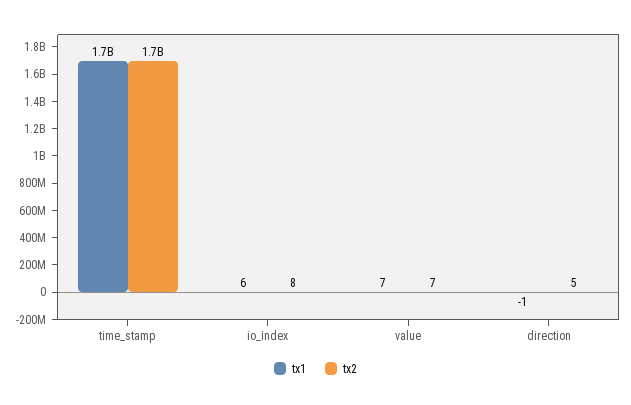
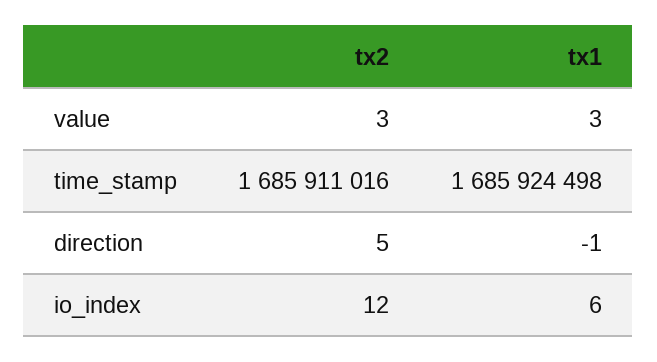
  {
    "tx1": {
      "time_stamp": 1685924498,
      "io_index": 6,
-     "value": 7,
+     "value": 3,
      "direction": -1
    },
    "tx2": {
      "time_stamp": 1685911016,
-     "io_index": 8,
+     "io_index": 12,
-     "value": 7,
+     "value": 3,
      "direction": 5
    }
  }

